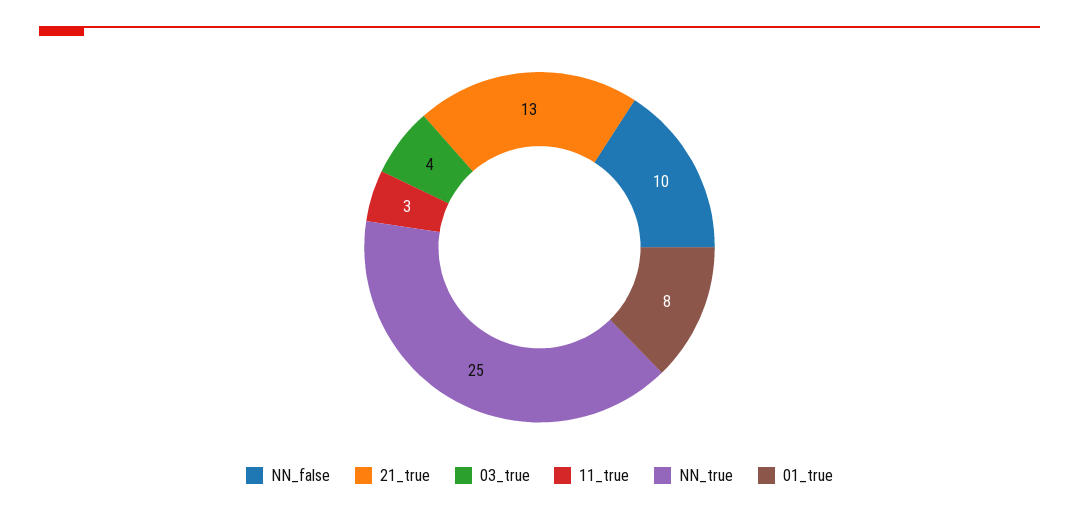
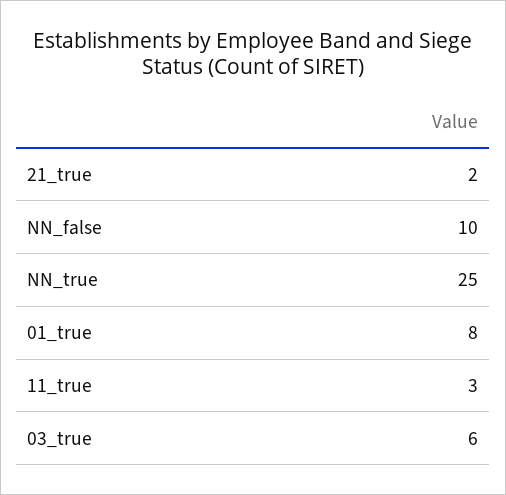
  {
    "NN_false": 10,
-   "21_true": 13,
+   "21_true": 2,
-   "03_true": 4,
+   "03_true": 6,
    "11_true": 3,
    "NN_true": 25,
    "01_true": 8
  }

